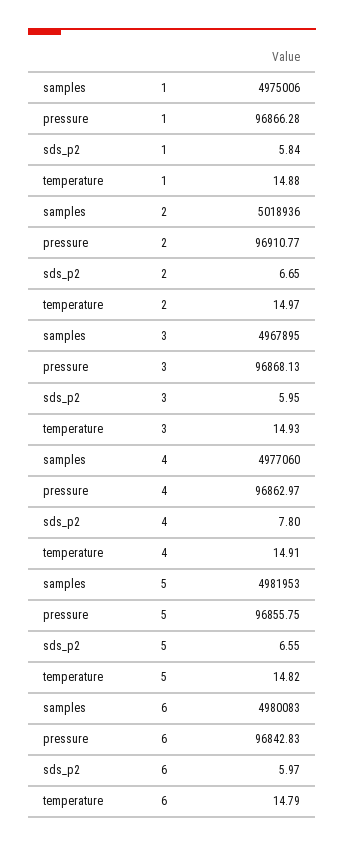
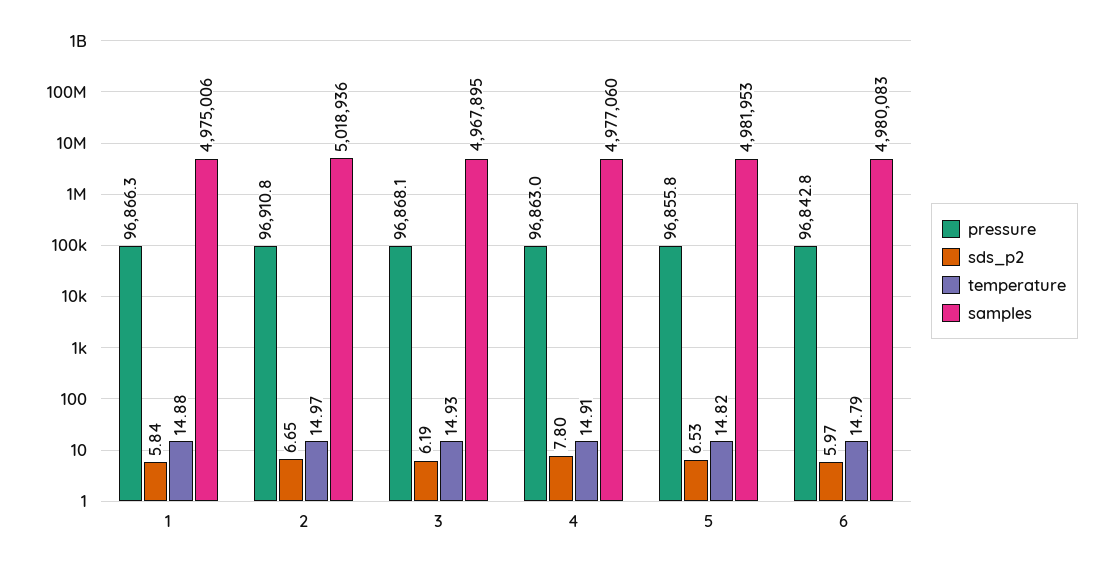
  {
    "samples": {
      "1": 4975006,
      "2": 5018936,
      "3": 4967895,
      "4": 4977060,
      "5": 4981953,
      "6": 4980083
    },
    "pressure": {
      "1": 96866.28,
      "2": 96910.77,
      "3": 96868.13,
      "4": 96862.97,
      "5": 96855.75,
      "6": 96842.83
    },
    "sds_p2": {
      "1": 5.84,
      "2": 6.65,
-     "3": 5.95,
+     "3": 6.19,
      "4": 7.8,
-     "5": 6.55,
+     "5": 6.53,
      "6": 5.97
    },
    "temperature": {
      "1": 14.88,
      "2": 14.97,
      "3": 14.93,
      "4": 14.91,
      "5": 14.82,
      "6": 14.79
    }
  }

